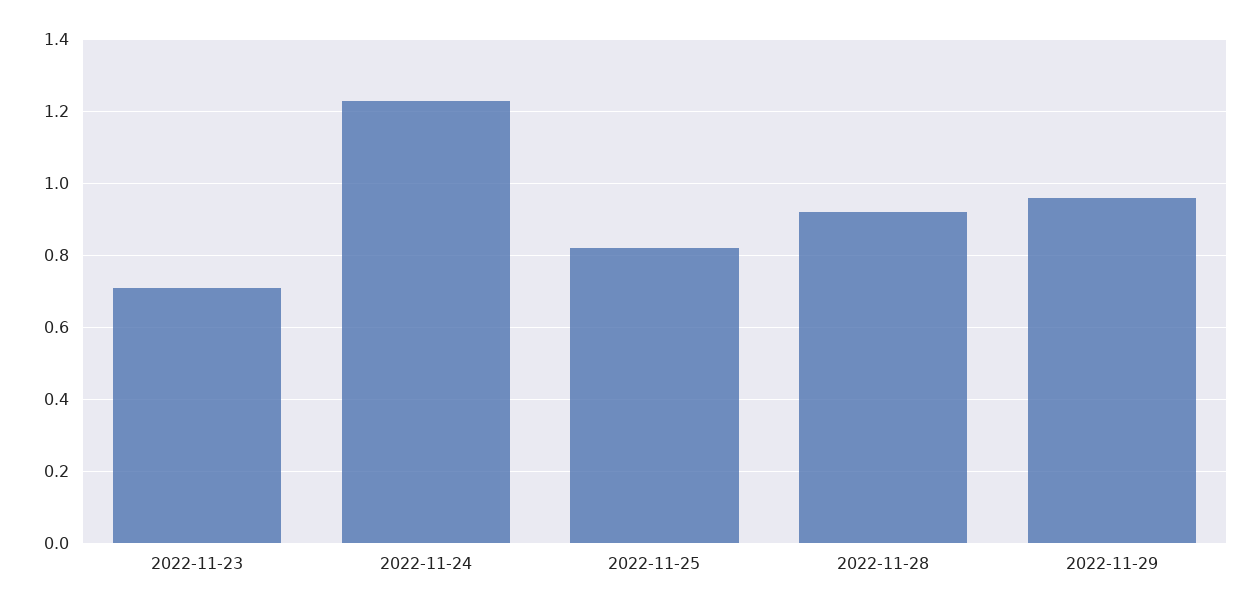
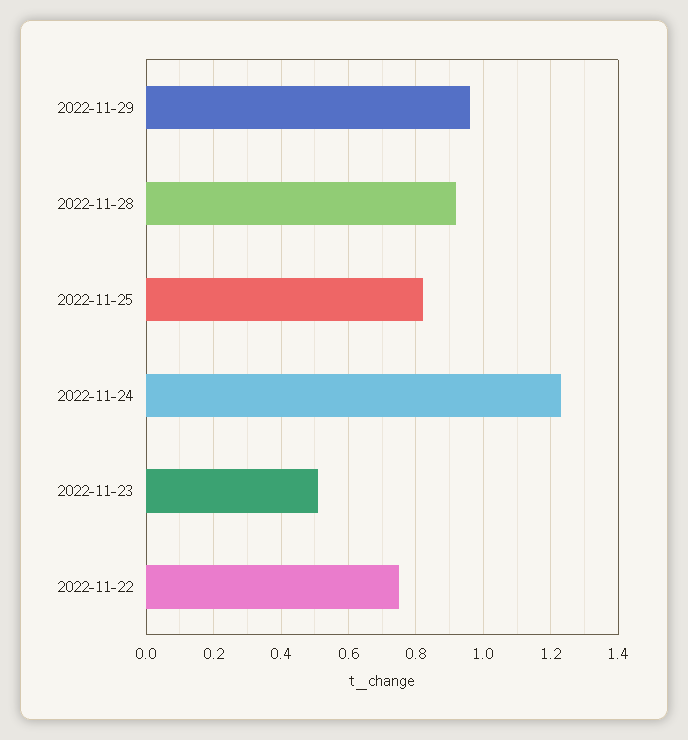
  {
-   "2022-11-23": 0.7,
+   "2022-11-23": 0.5,
    "2022-11-24": 1.25,
    "2022-11-25": 0.8,
    "2022-11-28": 0.9,
-   "2022-11-29": 0.95
+   "2022-11-29": 0.95,
+   "2022-11-22": 0.75
  }

